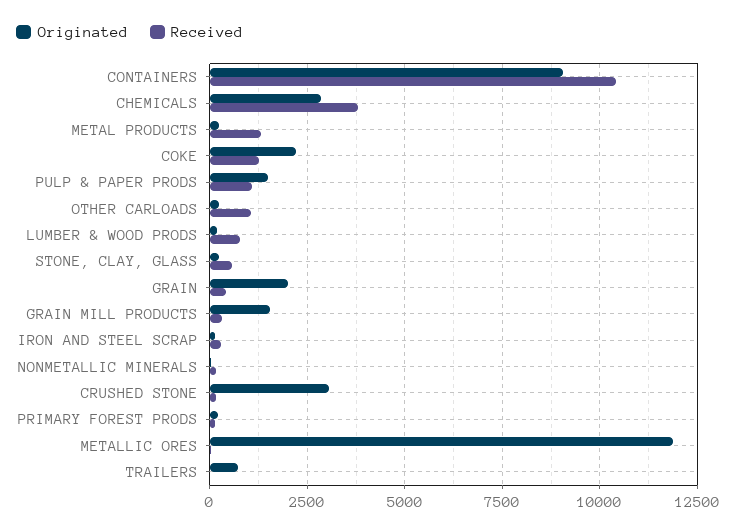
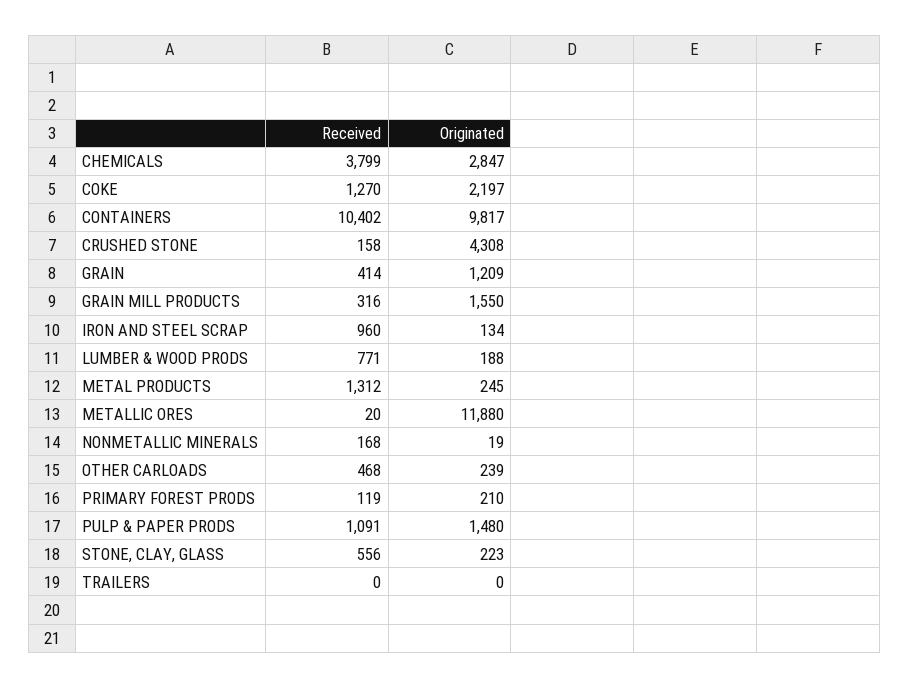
  {
    "Originated": {
-     "CONTAINERS": 9000,
+     "CONTAINERS": 9817,
      "CHEMICALS": 2847,
      "METAL PRODUCTS": 245,
      "COKE": 2197,
      "PULP & PAPER PRODS": 1480,
      "OTHER CARLOADS": 239,
      "LUMBER & WOOD PRODS": 188,
      "STONE, CLAY, GLASS": 223,
-     "GRAIN": 2000,
+     "GRAIN": 1209,
      "GRAIN MILL PRODUCTS": 1550,
      "IRON AND STEEL SCRAP": 134,
      "NONMETALLIC MINERALS": 19,
-     "CRUSHED STONE": 3000,
+     "CRUSHED STONE": 4308,
      "PRIMARY FOREST PRODS": 210,
      "METALLIC ORES": 11880,
-     "TRAILERS": 750
+     "TRAILERS": 0
    },
    "Received": {
      "CONTAINERS": 10402,
      "CHEMICALS": 3799,
      "METAL PRODUCTS": 1312,
      "COKE": 1270,
      "PULP & PAPER PRODS": 1091,
-     "OTHER CARLOADS": 1000,
+     "OTHER CARLOADS": 468,
      "LUMBER & WOOD PRODS": 771,
      "STONE, CLAY, GLASS": 556,
      "GRAIN": 414,
      "GRAIN MILL PRODUCTS": 316,
-     "IRON AND STEEL SCRAP": 250,
+     "IRON AND STEEL SCRAP": 960,
      "NONMETALLIC MINERALS": 168,
      "CRUSHED STONE": 158,
      "PRIMARY FOREST PRODS": 119,
      "METALLIC ORES": 20,
      "TRAILERS": 0
    }
  }

